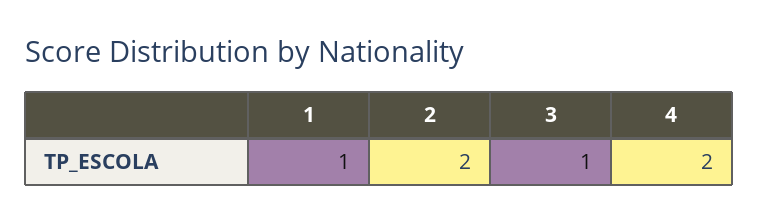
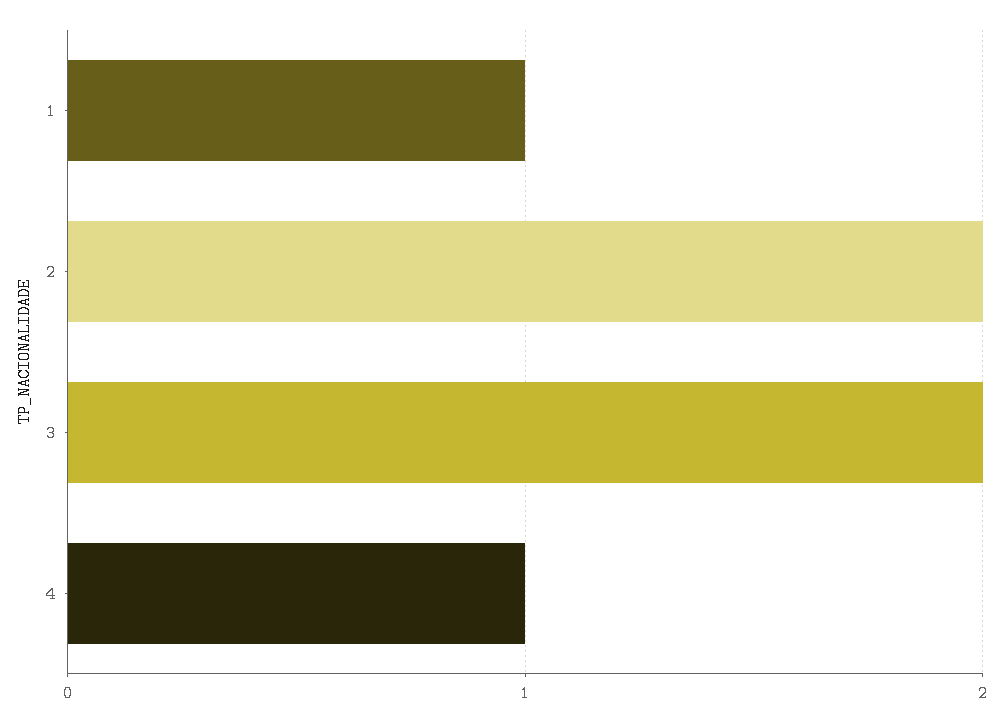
  {
    "1": 1,
    "2": 2,
-   "3": 1,
+   "3": 2,
-   "4": 2
+   "4": 1
  }

